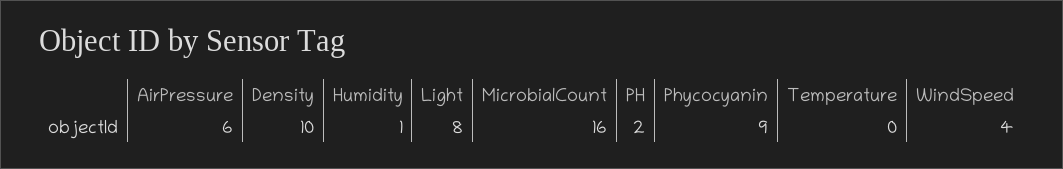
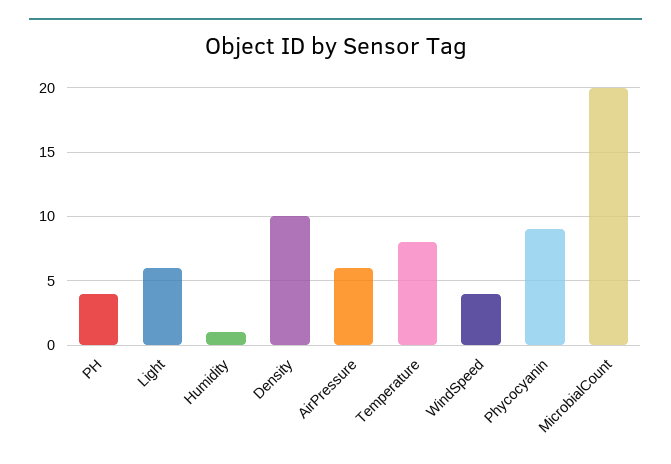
  {
    "AirPressure": 6,
    "Density": 10,
    "Humidity": 1,
-   "Light": 8,
+   "Light": 6,
-   "MicrobialCount": 16,
+   "MicrobialCount": 20,
-   "PH": 2,
+   "PH": 4,
    "Phycocyanin": 9,
-   "Temperature": 0,
+   "Temperature": 8,
    "WindSpeed": 4
  }

